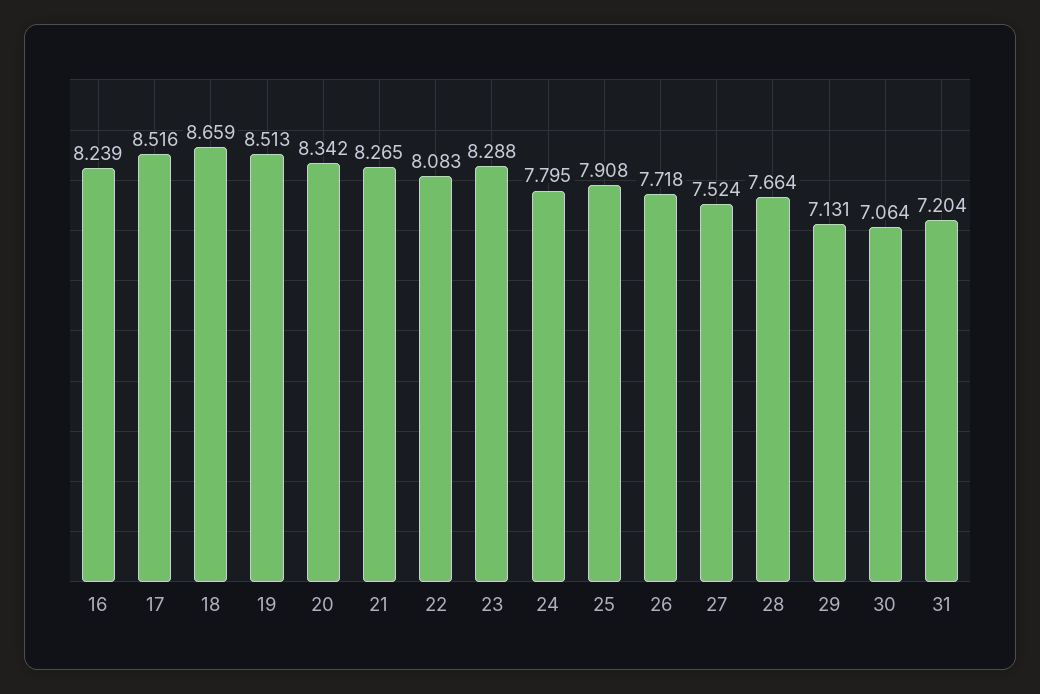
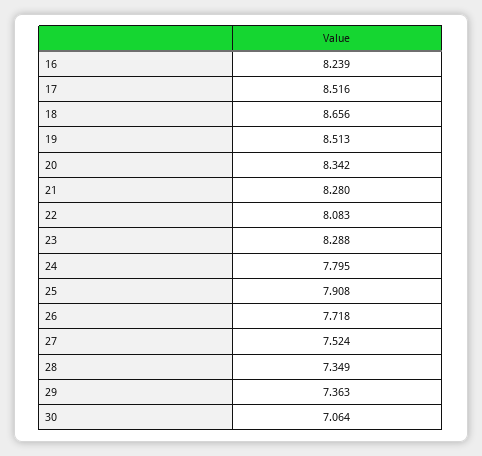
  {
    "16": 8.239,
    "17": 8.516,
-   "18": 8.659,
+   "18": 8.656,
    "19": 8.513,
    "20": 8.342,
-   "21": 8.265,
+   "21": 8.28,
    "22": 8.083,
    "23": 8.288,
    "24": 7.795,
    "25": 7.908,
    "26": 7.718,
    "27": 7.524,
-   "28": 7.664,
+   "28": 7.349,
-   "29": 7.131,
+   "29": 7.363,
-   "30": 7.064,
+   "30": 7.064
-   "31": 7.204
  }

